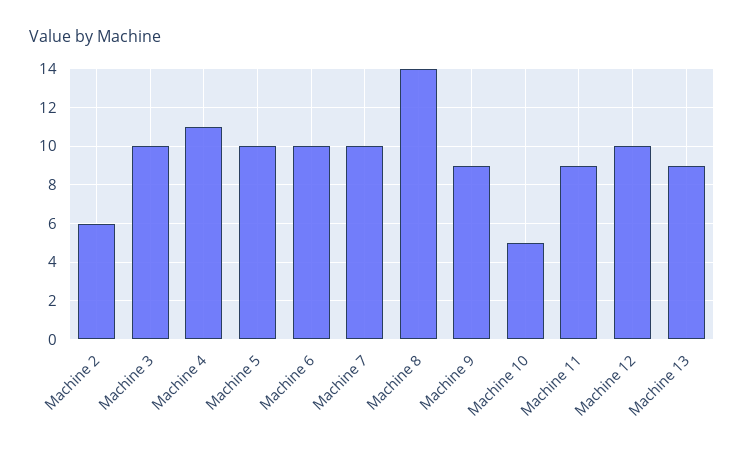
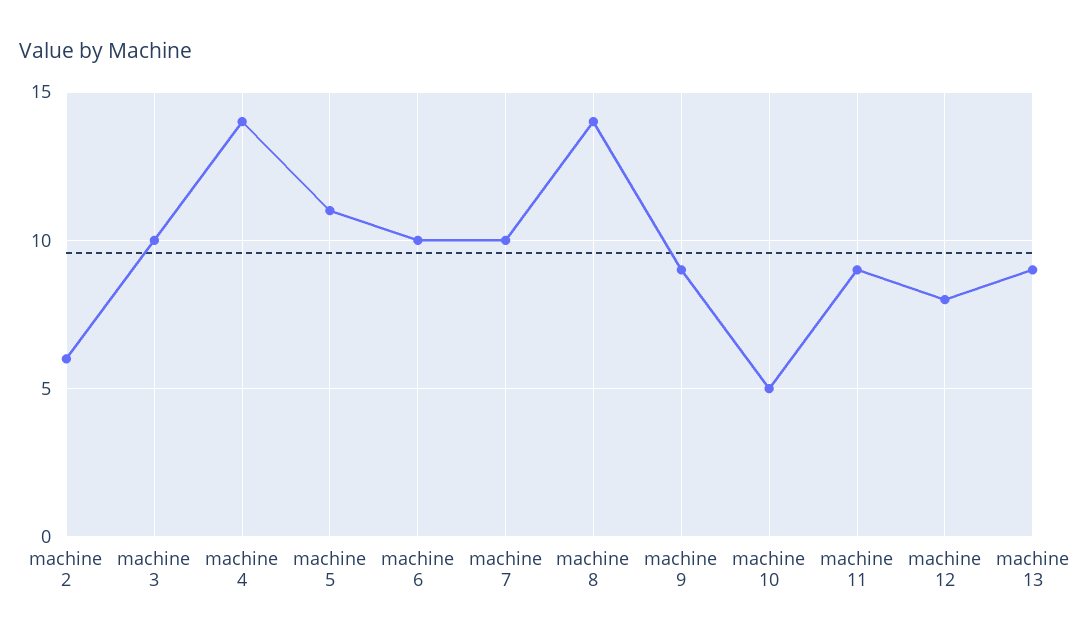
  {
    "Machine 2": 6,
    "Machine 3": 10,
-   "Machine 4": 11,
+   "Machine 4": 14,
-   "Machine 5": 10,
+   "Machine 5": 11,
    "Machine 6": 10,
    "Machine 7": 10,
    "Machine 8": 14,
    "Machine 9": 9,
    "Machine 10": 5,
    "Machine 11": 9,
-   "Machine 12": 10,
+   "Machine 12": 8,
    "Machine 13": 9
  }

